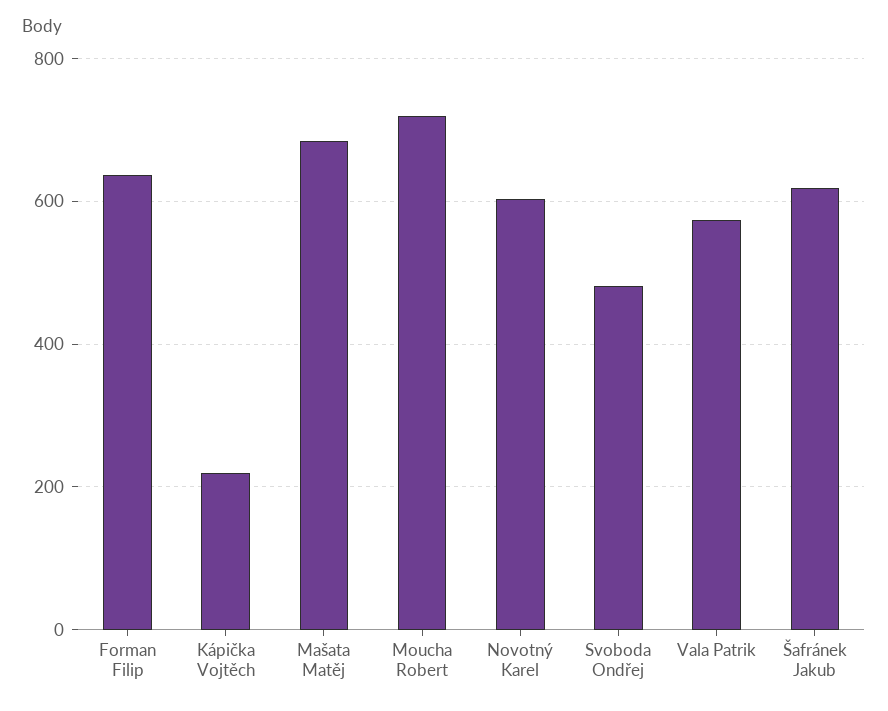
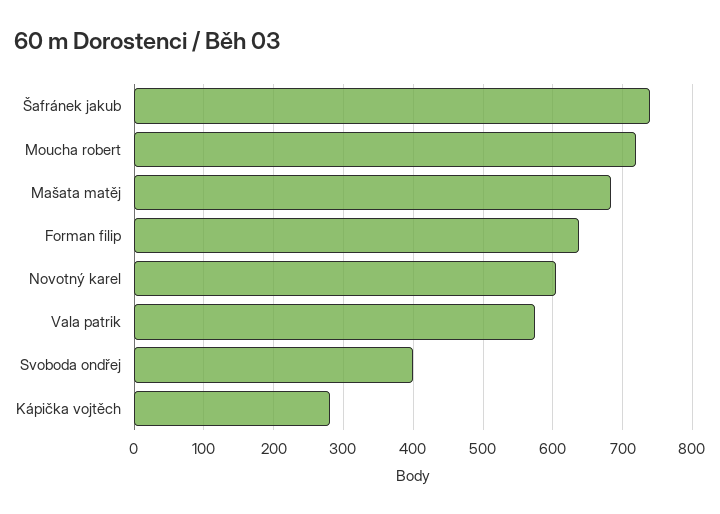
  {
    "Forman Filip": 640,
-   "Kápička Vojtěch": 220,
+   "Kápička Vojtěch": 280,
    "Mašata Matěj": 680,
    "Moucha Robert": 720,
    "Novotný Karel": 600,
-   "Svoboda Ondřej": 480,
+   "Svoboda Ondřej": 400,
    "Vala Patrik": 570,
-   "Šafránek Jakub": 620
+   "Šafránek Jakub": 740
  }

